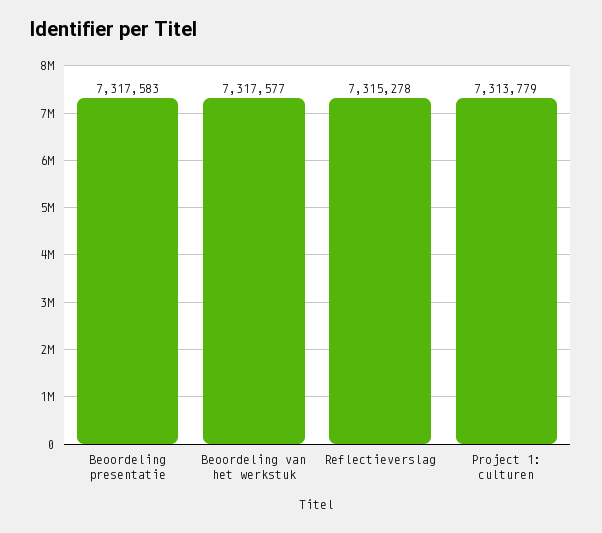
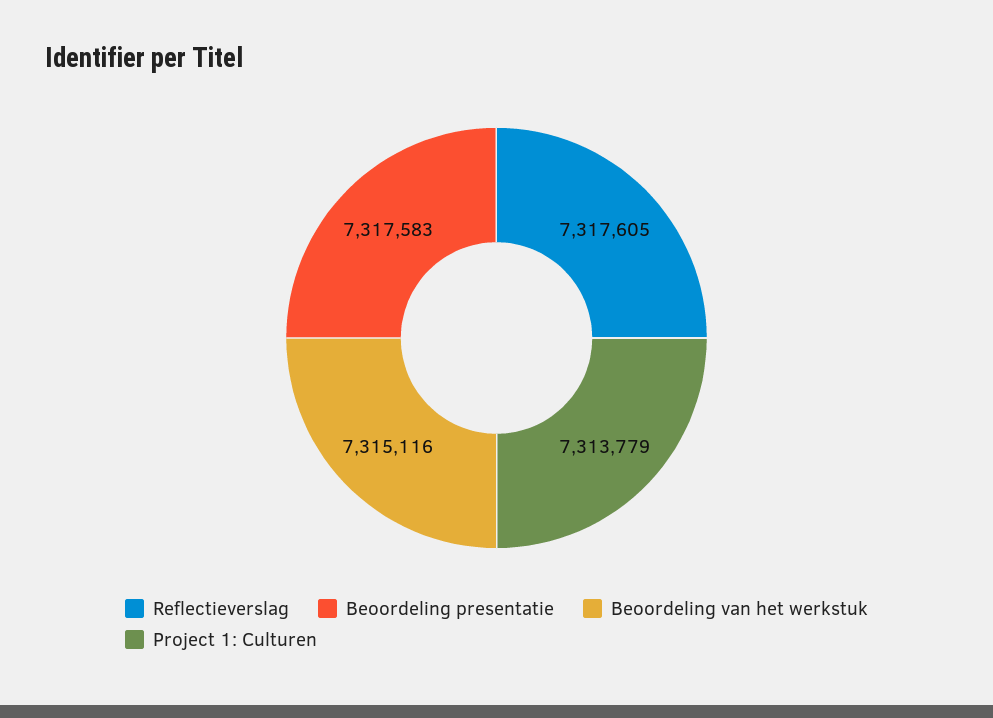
  {
    "Beoordeling presentatie": 7317583,
-   "Beoordeling van het werkstuk": 7317577,
+   "Beoordeling van het werkstuk": 7315116,
-   "Reflectieverslag": 7315278,
+   "Reflectieverslag": 7317605,
    "Project 1: culturen": 7313779
  }

